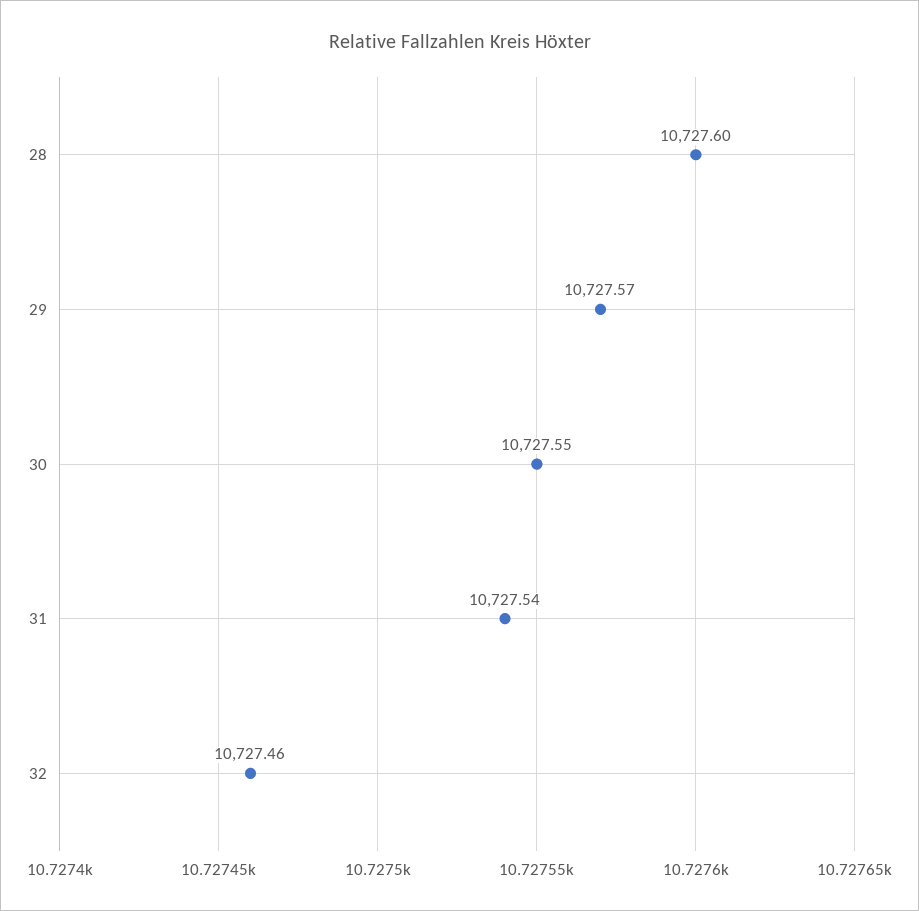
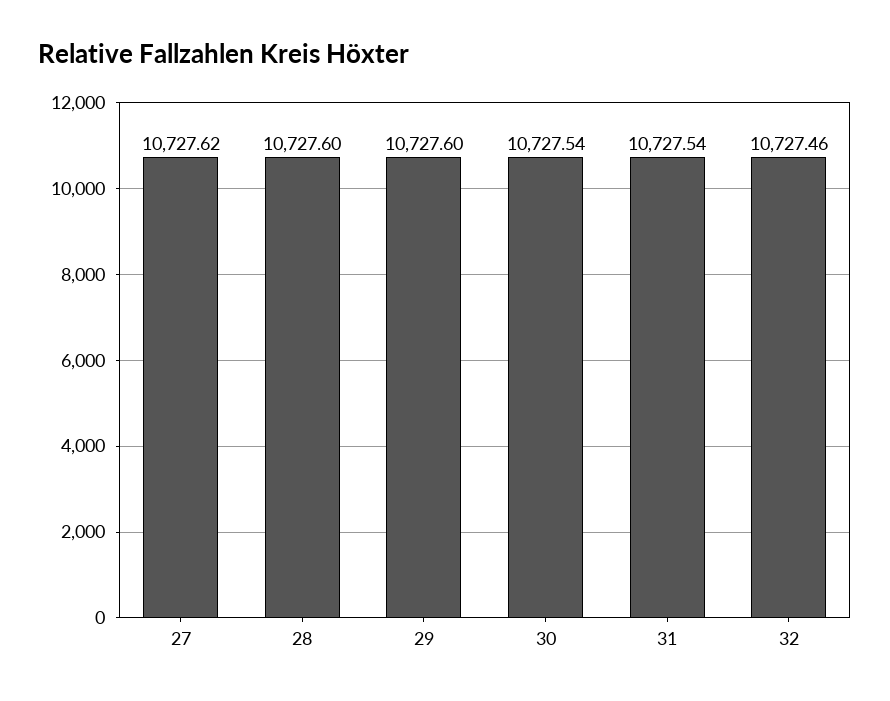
  {
    "28": 10727.6,
-   "29": 10727.57,
+   "29": 10727.6,
-   "30": 10727.55,
+   "30": 10727.54,
    "31": 10727.54,
-   "32": 10727.46
+   "32": 10727.46,
+   "27": 10727.62
  }

